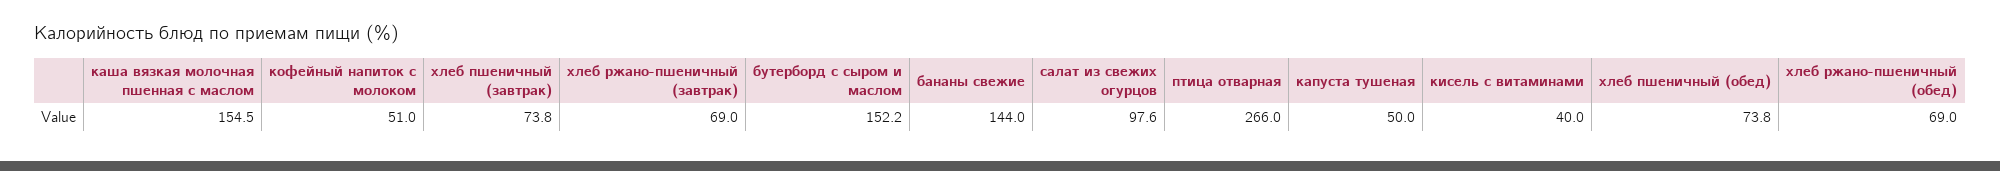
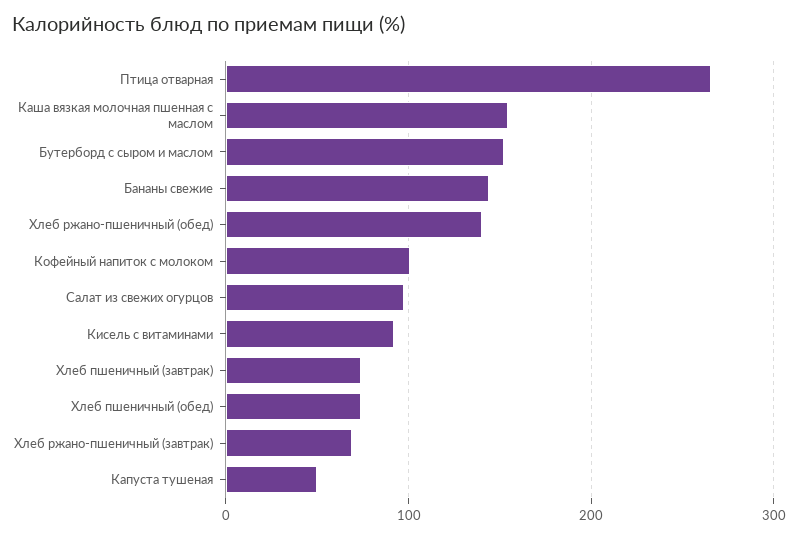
  {
    "каша вязкая молочная пшенная с маслом": 154.5,
-   "кофейный напиток с молоком": 51,
+   "кофейный напиток с молоком": 100,
    "хлеб пшеничный (завтрак)": 73.8,
    "хлеб ржано-пшеничный (завтрак)": 69,
    "бутерборд с сыром и маслом": 152.2,
    "бананы свежие": 144,
    "салат из свежих огурцов": 97.6,
    "птица отварная": 266,
    "капуста тушеная": 50,
-   "кисель с витаминами": 40,
+   "кисель с витаминами": 90,
    "хлеб пшеничный (обед)": 73.8,
-   "хлеб ржано-пшеничный (обед)": 69
+   "хлеб ржано-пшеничный (обед)": 140
  }

